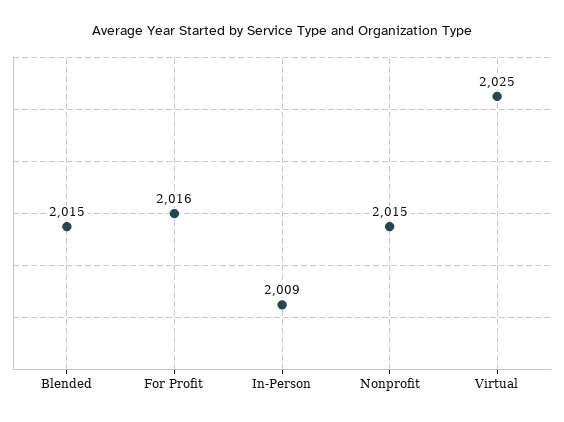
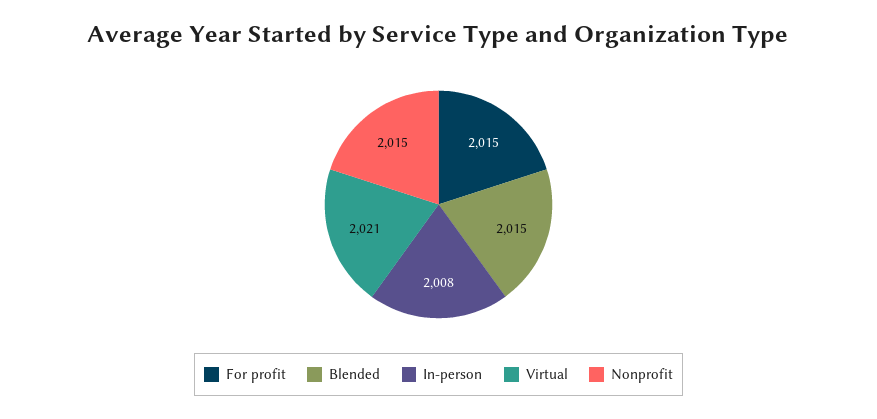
  {
    "Blended": 2015,
-   "For Profit": 2016,
+   "For Profit": 2015,
-   "In-Person": 2009,
+   "In-Person": 2008,
    "Nonprofit": 2015,
-   "Virtual": 2025
+   "Virtual": 2021
  }

